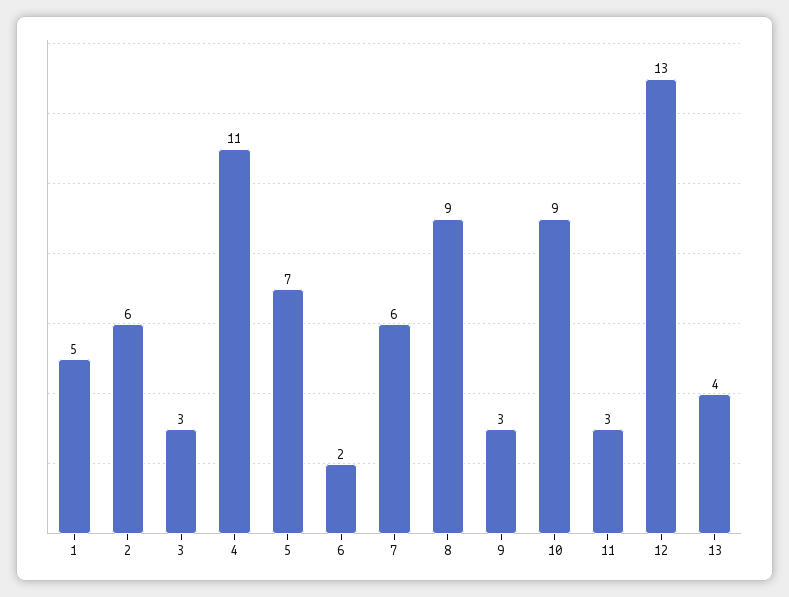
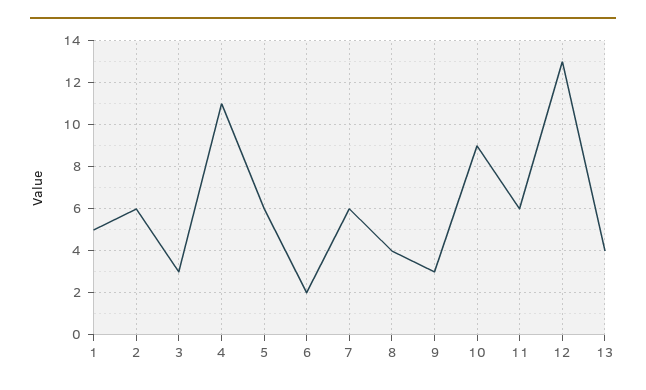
  {
    "1": 5,
    "2": 6,
    "3": 3,
    "4": 11,
-   "5": 7,
+   "5": 6,
    "6": 2,
    "7": 6,
-   "8": 9,
+   "8": 4,
    "9": 3,
    "10": 9,
-   "11": 3,
+   "11": 6,
    "12": 13,
    "13": 4
  }

